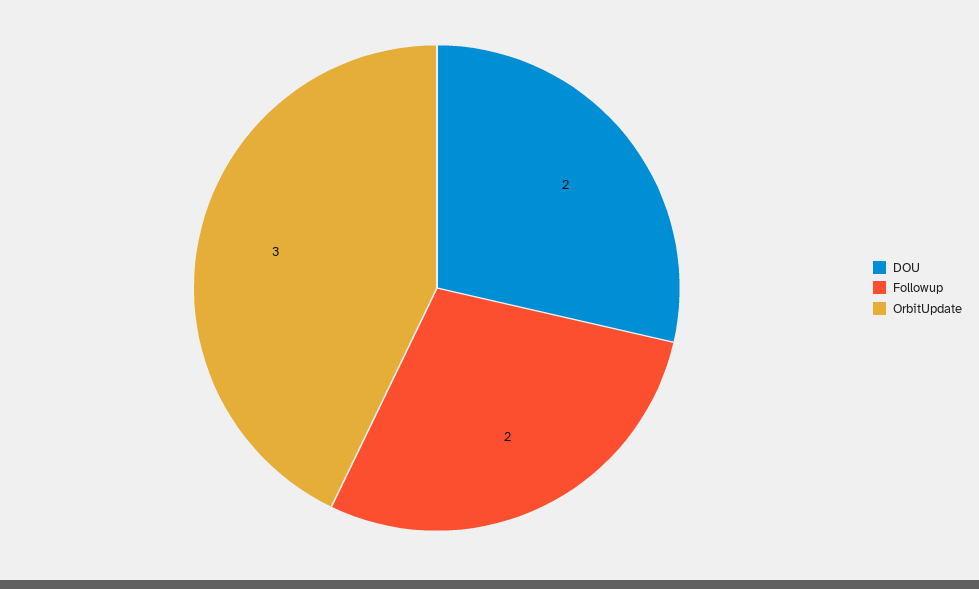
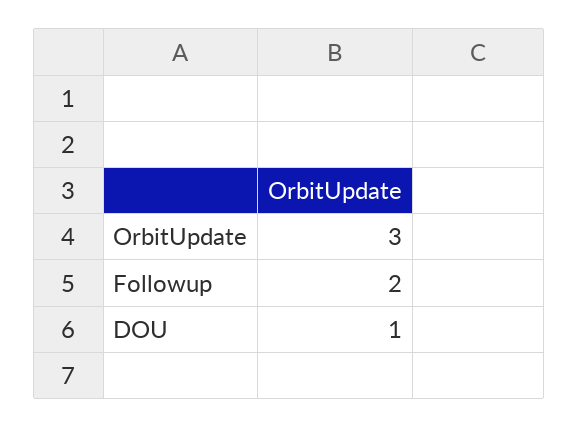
  {
-   "DOU": 2,
+   "DOU": 1,
    "Followup": 2,
    "OrbitUpdate": 3
  }

